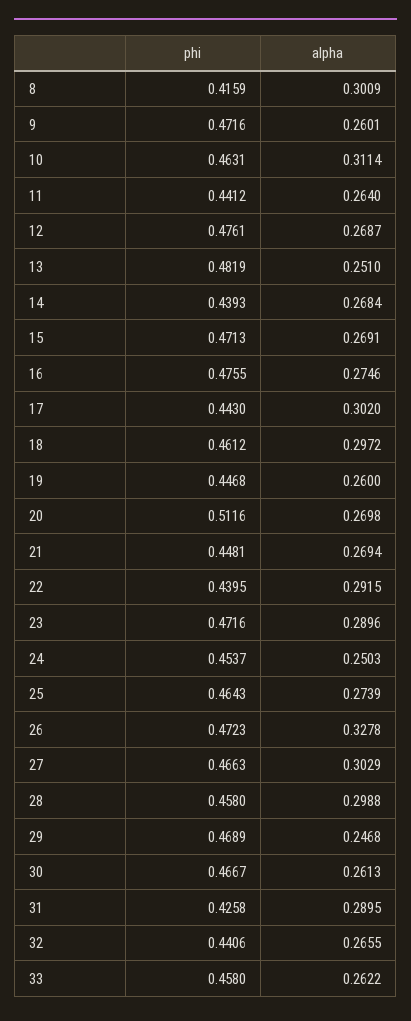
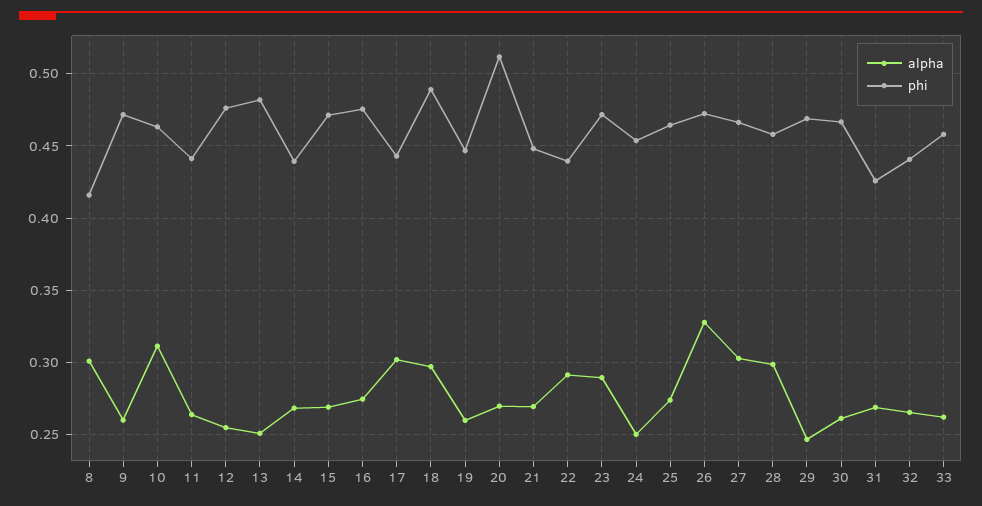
  {
    "phi": {
      "8": 0.4159,
      "9": 0.4716,
      "10": 0.4631,
      "11": 0.4412,
      "12": 0.4761,
      "13": 0.4819,
      "14": 0.4393,
      "15": 0.4713,
      "16": 0.4755,
      "17": 0.443,
-     "18": 0.4612,
+     "18": 0.49,
      "19": 0.4468,
      "20": 0.5116,
      "21": 0.4481,
      "22": 0.4395,
      "23": 0.4716,
      "24": 0.4537,
      "25": 0.4643,
      "26": 0.4723,
      "27": 0.4663,
      "28": 0.458,
      "29": 0.4689,
      "30": 0.4667,
      "31": 0.4258,
      "32": 0.4406,
      "33": 0.458
    },
    "alpha": {
      "8": 0.3009,
      "9": 0.2601,
      "10": 0.3114,
      "11": 0.264,
-     "12": 0.2687,
+     "12": 0.255,
      "13": 0.251,
      "14": 0.2684,
      "15": 0.2691,
      "16": 0.2746,
      "17": 0.302,
      "18": 0.2972,
      "19": 0.26,
      "20": 0.2698,
      "21": 0.2694,
      "22": 0.2915,
      "23": 0.2896,
      "24": 0.2503,
      "25": 0.2739,
      "26": 0.3278,
      "27": 0.3029,
      "28": 0.2988,
      "29": 0.2468,
      "30": 0.2613,
-     "31": 0.2895,
+     "31": 0.27,
      "32": 0.2655,
      "33": 0.2622
    }
  }

